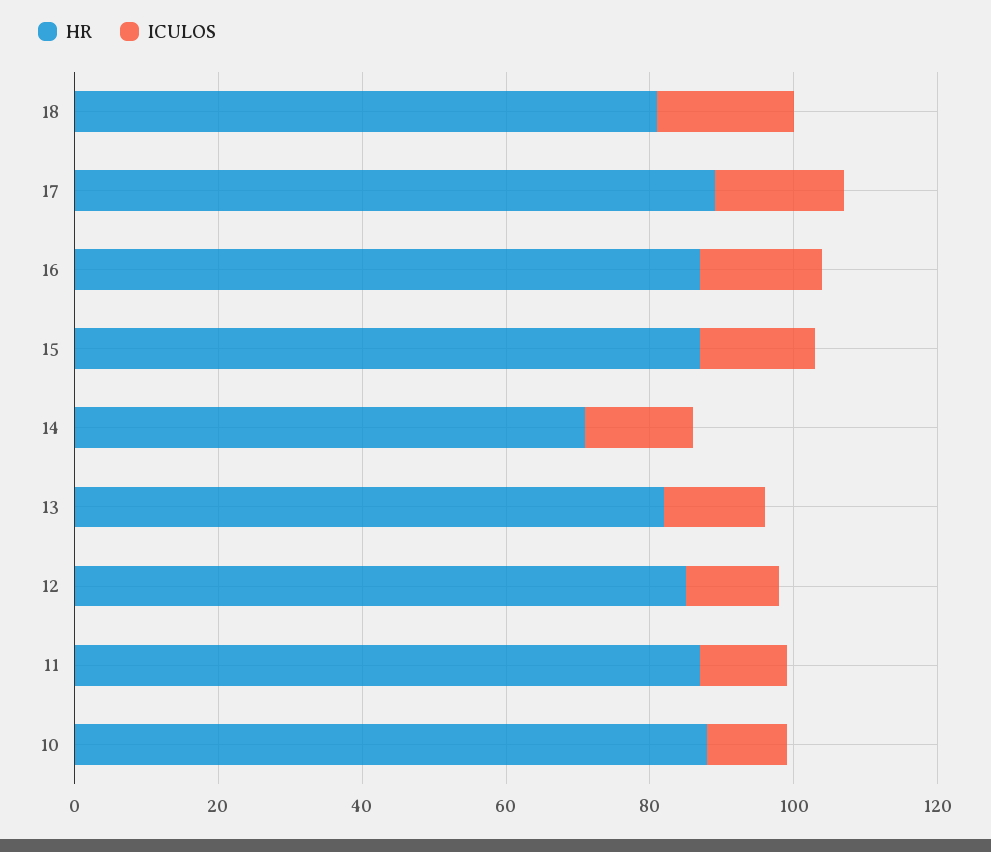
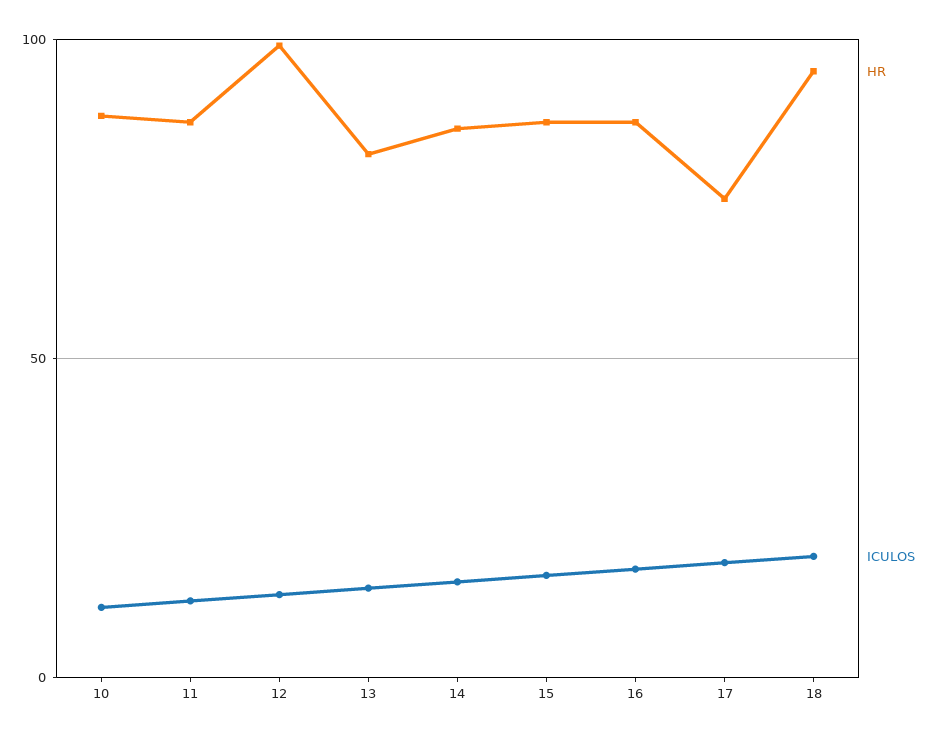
  {
    "HR": {
-     "18": 80,
+     "18": 95,
-     "17": 90,
+     "17": 75,
      "16": 85,
      "15": 85,
-     "14": 70,
+     "14": 85,
      "13": 80,
-     "12": 85,
+     "12": 100,
      "11": 85,
      "10": 90
    },
    "ICULOS": {
      "18": 20,
      "17": 20,
      "16": 15,
      "15": 15,
      "14": 15,
      "13": 15,
      "12": 15,
      "11": 10,
      "10": 10
    }
  }

